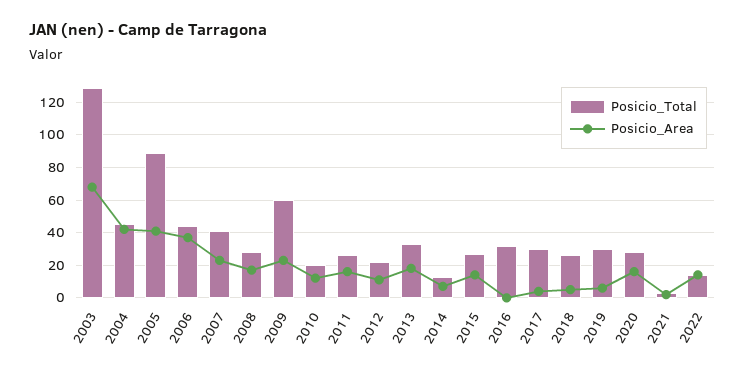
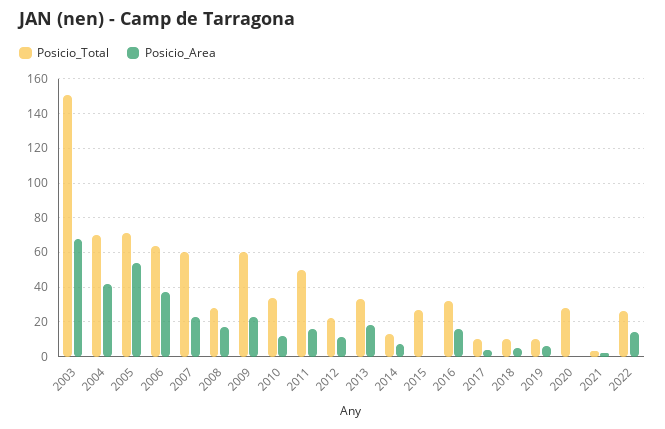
  {
    "Posicio_Total": {
-     "2003": 130,
+     "2003": 150,
-     "2004": 45,
+     "2004": 70,
-     "2005": 90,
+     "2005": 70,
-     "2006": 45,
+     "2006": 65,
-     "2007": 40,
+     "2007": 60,
      "2008": 30,
      "2009": 60,
-     "2010": 20,
+     "2010": 35,
-     "2011": 25,
+     "2011": 50,
      "2012": 20,
      "2013": 35,
      "2014": 15,
      "2015": 25,
      "2016": 30,
-     "2017": 30,
+     "2017": 10,
-     "2018": 25,
+     "2018": 10,
-     "2019": 30,
+     "2019": 10,
      "2020": 30,
      "2021": 5,
-     "2022": 15
+     "2022": 25
    },
    "Posicio_Area": {
      "2003": 70,
      "2004": 40,
-     "2005": 40,
+     "2005": 55,
      "2006": 35,
      "2007": 25,
      "2008": 15,
      "2009": 25,
      "2010": 10,
      "2011": 15,
      "2012": 10,
      "2013": 20,
      "2014": 5,
-     "2015": 15,
+     "2015": 0,
-     "2016": 0,
+     "2016": 15,
      "2017": 5,
      "2018": 5,
      "2019": 5,
-     "2020": 15,
+     "2020": 0,
      "2021": 0,
      "2022": 15
    }
  }

